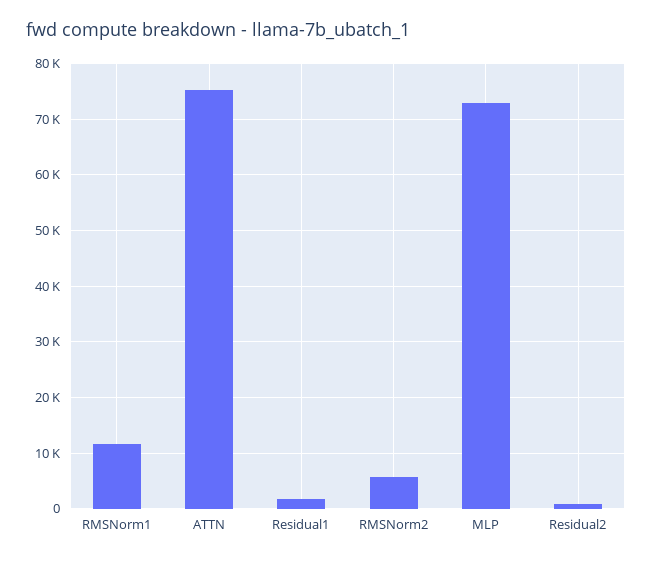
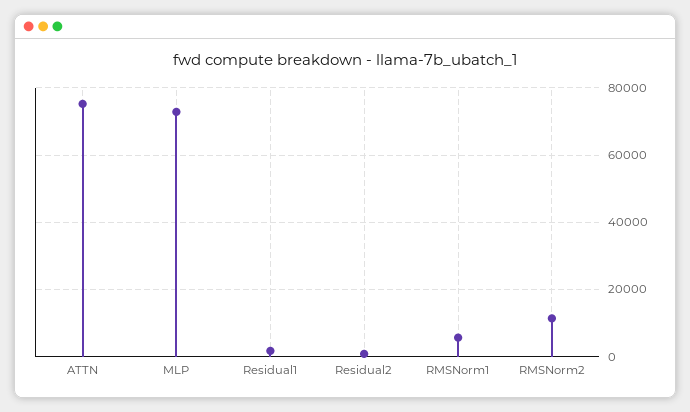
  {
-   "RMSNorm1": 12000,
+   "RMSNorm1": 6000,
    "ATTN": 76000,
    "Residual1": 2000,
-   "RMSNorm2": 6000,
+   "RMSNorm2": 12000,
    "MLP": 72000,
    "Residual2": 0
  }

